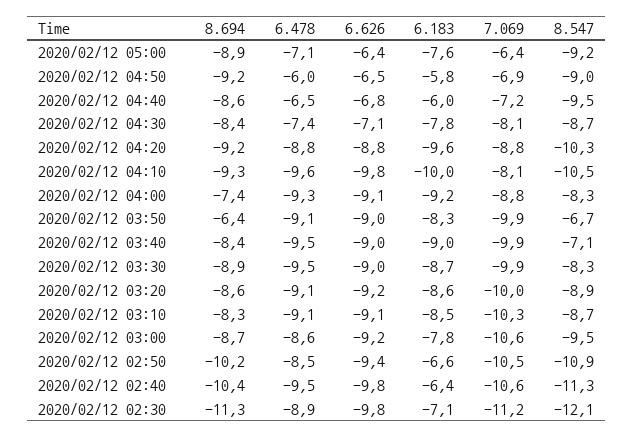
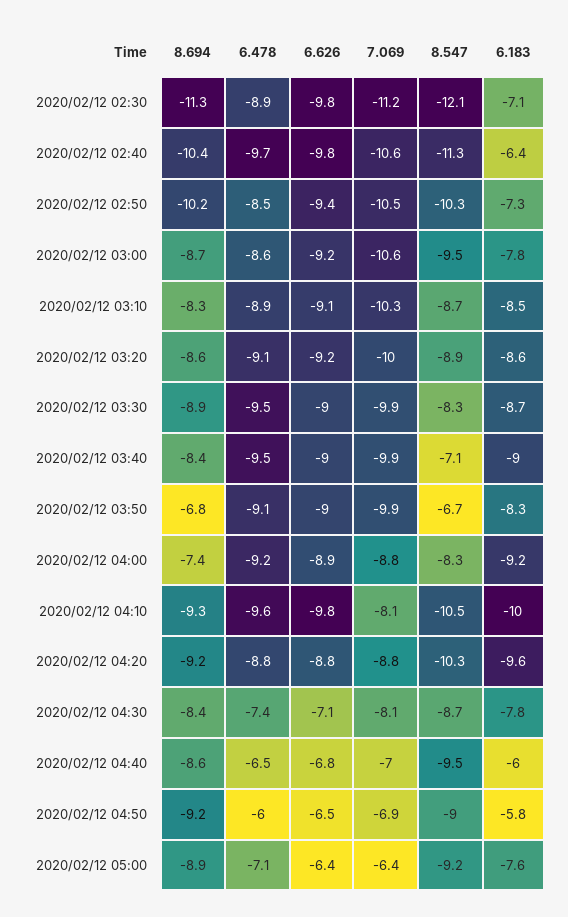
  {
    "8.694": {
      "2020/02/12 05:00": -8.9,
      "2020/02/12 04:50": -9.2,
      "2020/02/12 04:40": -8.6,
      "2020/02/12 04:30": -8.4,
      "2020/02/12 04:20": -9.2,
      "2020/02/12 04:10": -9.3,
      "2020/02/12 04:00": -7.4,
-     "2020/02/12 03:50": -6.4,
+     "2020/02/12 03:50": -6.8,
      "2020/02/12 03:40": -8.4,
      "2020/02/12 03:30": -8.9,
      "2020/02/12 03:20": -8.6,
      "2020/02/12 03:10": -8.3,
      "2020/02/12 03:00": -8.7,
      "2020/02/12 02:50": -10.2,
      "2020/02/12 02:40": -10.4,
      "2020/02/12 02:30": -11.3
    },
    "6.478": {
      "2020/02/12 05:00": -7.1,
      "2020/02/12 04:50": -6,
      "2020/02/12 04:40": -6.5,
      "2020/02/12 04:30": -7.4,
      "2020/02/12 04:20": -8.8,
      "2020/02/12 04:10": -9.6,
-     "2020/02/12 04:00": -9.3,
+     "2020/02/12 04:00": -9.2,
      "2020/02/12 03:50": -9.1,
      "2020/02/12 03:40": -9.5,
      "2020/02/12 03:30": -9.5,
      "2020/02/12 03:20": -9.1,
-     "2020/02/12 03:10": -9.1,
+     "2020/02/12 03:10": -8.9,
      "2020/02/12 03:00": -8.6,
      "2020/02/12 02:50": -8.5,
-     "2020/02/12 02:40": -9.5,
+     "2020/02/12 02:40": -9.7,
      "2020/02/12 02:30": -8.9
    },
    "6.626": {
      "2020/02/12 05:00": -6.4,
      "2020/02/12 04:50": -6.5,
      "2020/02/12 04:40": -6.8,
      "2020/02/12 04:30": -7.1,
      "2020/02/12 04:20": -8.8,
      "2020/02/12 04:10": -9.8,
-     "2020/02/12 04:00": -9.1,
+     "2020/02/12 04:00": -8.9,
      "2020/02/12 03:50": -9,
      "2020/02/12 03:40": -9,
      "2020/02/12 03:30": -9,
      "2020/02/12 03:20": -9.2,
      "2020/02/12 03:10": -9.1,
      "2020/02/12 03:00": -9.2,
      "2020/02/12 02:50": -9.4,
      "2020/02/12 02:40": -9.8,
      "2020/02/12 02:30": -9.8
    },
    "6.183": {
      "2020/02/12 05:00": -7.6,
      "2020/02/12 04:50": -5.8,
      "2020/02/12 04:40": -6,
      "2020/02/12 04:30": -7.8,
      "2020/02/12 04:20": -9.6,
      "2020/02/12 04:10": -10,
      "2020/02/12 04:00": -9.2,
      "2020/02/12 03:50": -8.3,
      "2020/02/12 03:40": -9,
      "2020/02/12 03:30": -8.7,
      "2020/02/12 03:20": -8.6,
      "2020/02/12 03:10": -8.5,
      "2020/02/12 03:00": -7.8,
-     "2020/02/12 02:50": -6.6,
+     "2020/02/12 02:50": -7.3,
      "2020/02/12 02:40": -6.4,
      "2020/02/12 02:30": -7.1
    },
    "7.069": {
      "2020/02/12 05:00": -6.4,
      "2020/02/12 04:50": -6.9,
-     "2020/02/12 04:40": -7.2,
+     "2020/02/12 04:40": -7,
      "2020/02/12 04:30": -8.1,
      "2020/02/12 04:20": -8.8,
      "2020/02/12 04:10": -8.1,
      "2020/02/12 04:00": -8.8,
      "2020/02/12 03:50": -9.9,
      "2020/02/12 03:40": -9.9,
      "2020/02/12 03:30": -9.9,
      "2020/02/12 03:20": -10,
      "2020/02/12 03:10": -10.3,
      "2020/02/12 03:00": -10.6,
      "2020/02/12 02:50": -10.5,
      "2020/02/12 02:40": -10.6,
      "2020/02/12 02:30": -11.2
    },
    "8.547": {
      "2020/02/12 05:00": -9.2,
      "2020/02/12 04:50": -9,
      "2020/02/12 04:40": -9.5,
      "2020/02/12 04:30": -8.7,
      "2020/02/12 04:20": -10.3,
      "2020/02/12 04:10": -10.5,
      "2020/02/12 04:00": -8.3,
      "2020/02/12 03:50": -6.7,
      "2020/02/12 03:40": -7.1,
      "2020/02/12 03:30": -8.3,
      "2020/02/12 03:20": -8.9,
      "2020/02/12 03:10": -8.7,
      "2020/02/12 03:00": -9.5,
-     "2020/02/12 02:50": -10.9,
+     "2020/02/12 02:50": -10.3,
      "2020/02/12 02:40": -11.3,
      "2020/02/12 02:30": -12.1
    }
  }

